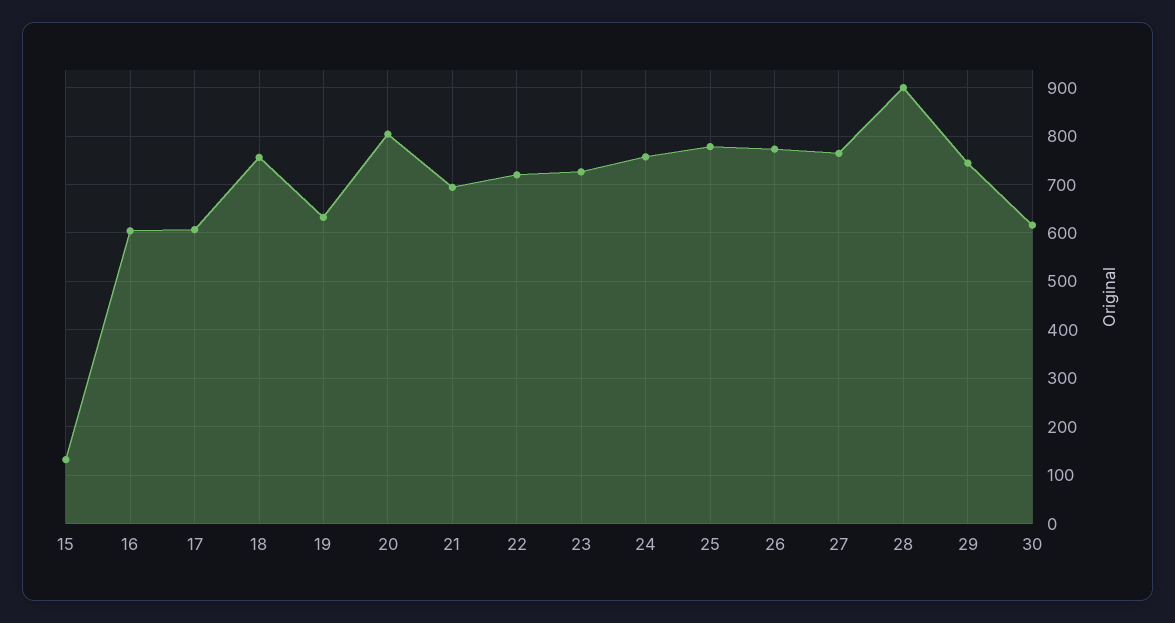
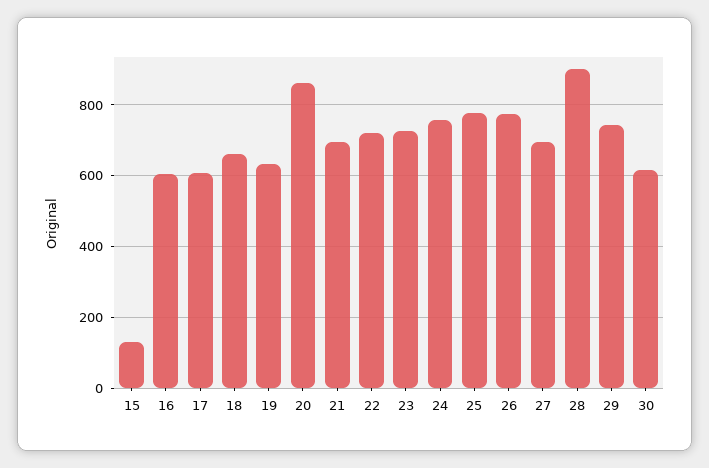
  {
    "15": 140,
    "16": 600,
    "17": 600,
-   "18": 760,
+   "18": 660,
    "19": 640,
-   "20": 800,
+   "20": 860,
    "21": 700,
    "22": 720,
    "23": 720,
    "24": 760,
    "25": 780,
    "26": 780,
-   "27": 760,
+   "27": 700,
    "28": 900,
    "29": 740,
    "30": 620
  }

